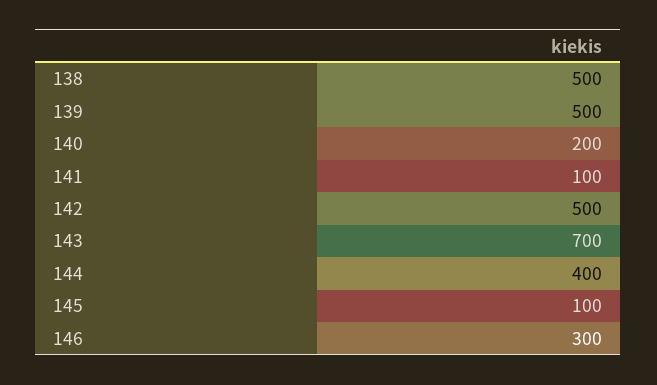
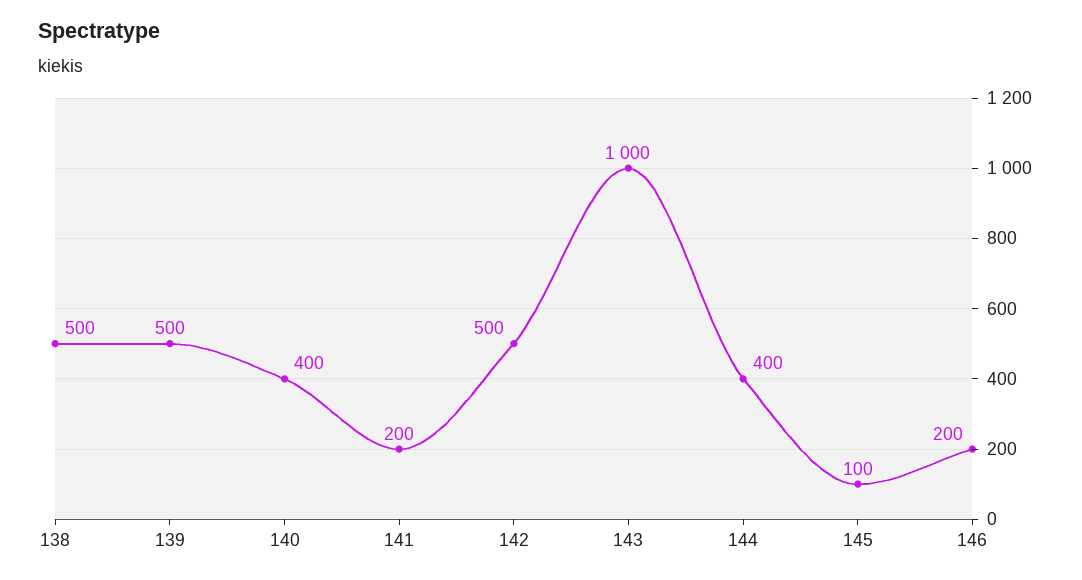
  {
    "138": 500,
    "139": 500,
-   "140": 200,
+   "140": 400,
-   "141": 100,
+   "141": 200,
    "142": 500,
-   "143": 700,
+   "143": 1000,
    "144": 400,
    "145": 100,
-   "146": 300
+   "146": 200
  }

